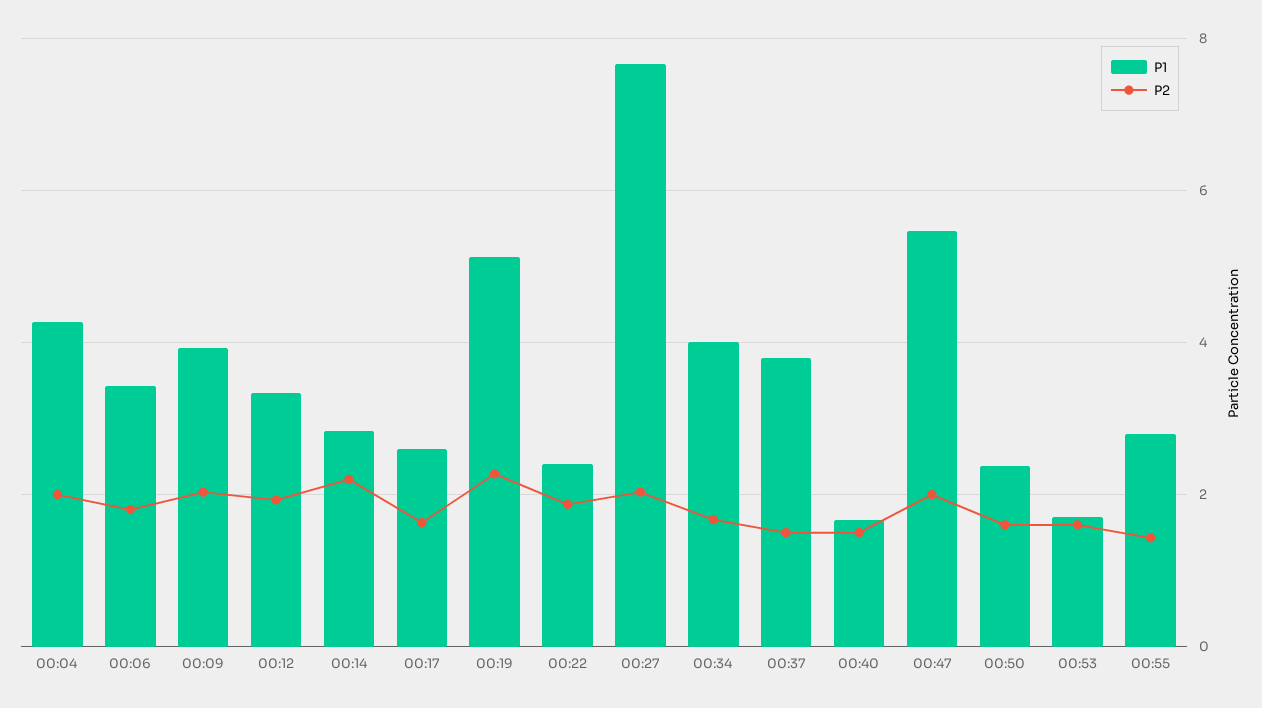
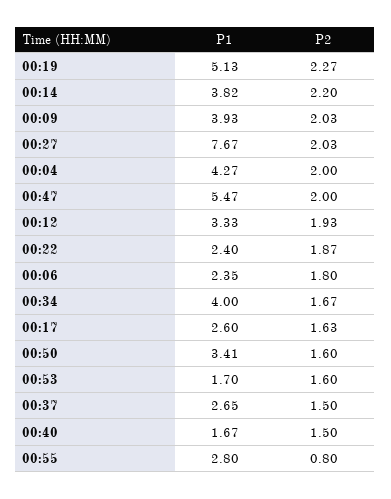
  {
    "P1": {
      "00:04": 4.27,
-     "00:06": 3.4,
+     "00:06": 2.35,
      "00:09": 3.93,
      "00:12": 3.33,
-     "00:14": 2.8,
+     "00:14": 3.82,
      "00:17": 2.6,
      "00:19": 5.13,
      "00:22": 2.4,
      "00:27": 7.67,
      "00:34": 4,
-     "00:37": 3.8,
+     "00:37": 2.65,
      "00:40": 1.67,
      "00:47": 5.47,
-     "00:50": 2.4,
+     "00:50": 3.41,
      "00:53": 1.7,
      "00:55": 2.8
    },
    "P2": {
      "00:04": 2,
      "00:06": 1.8,
      "00:09": 2.03,
      "00:12": 1.93,
      "00:14": 2.2,
      "00:17": 1.63,
      "00:19": 2.27,
      "00:22": 1.87,
      "00:27": 2.03,
      "00:34": 1.67,
      "00:37": 1.5,
      "00:40": 1.5,
      "00:47": 2,
      "00:50": 1.6,
      "00:53": 1.6,
-     "00:55": 1.4
+     "00:55": 0.8
    }
  }

